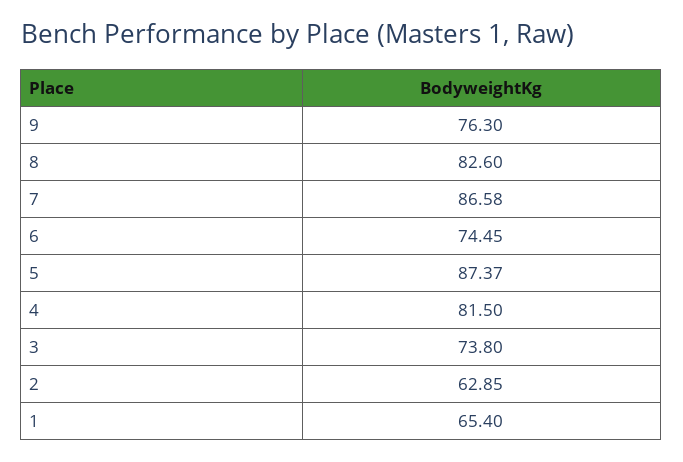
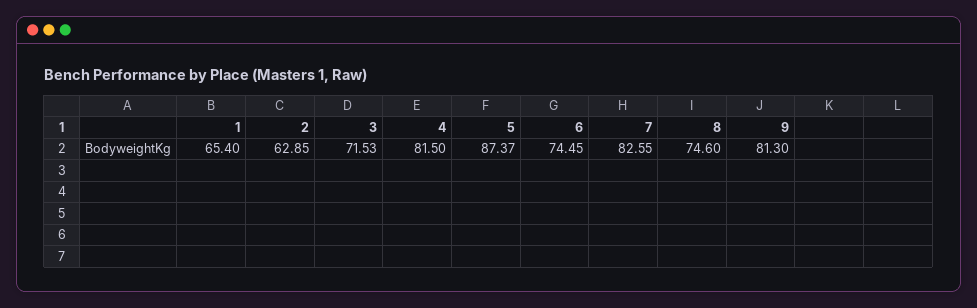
  {
-   "9": 76.3,
+   "9": 81.3,
-   "8": 82.6,
+   "8": 74.6,
-   "7": 86.58,
+   "7": 82.55,
    "6": 74.45,
    "5": 87.37,
    "4": 81.5,
-   "3": 73.8,
+   "3": 71.53,
    "2": 62.85,
    "1": 65.4
  }

